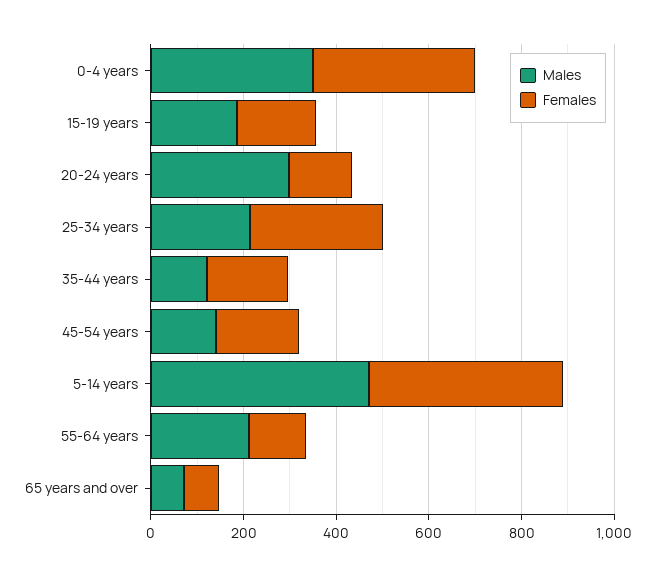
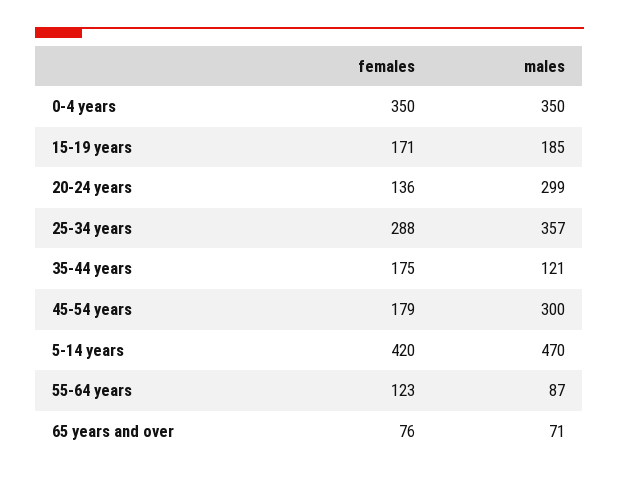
  {
    "Males": {
      "0-4 years": 350,
      "15-19 years": 185,
      "20-24 years": 299,
-     "25-34 years": 200,
+     "25-34 years": 357,
      "35-44 years": 121,
-     "45-54 years": 150,
+     "45-54 years": 300,
      "5-14 years": 470,
-     "55-64 years": 200,
+     "55-64 years": 87,
      "65 years and over": 71
    },
    "Females": {
      "0-4 years": 350,
      "15-19 years": 171,
      "20-24 years": 136,
      "25-34 years": 288,
      "35-44 years": 175,
      "45-54 years": 179,
      "5-14 years": 420,
      "55-64 years": 123,
      "65 years and over": 76
    }
  }

